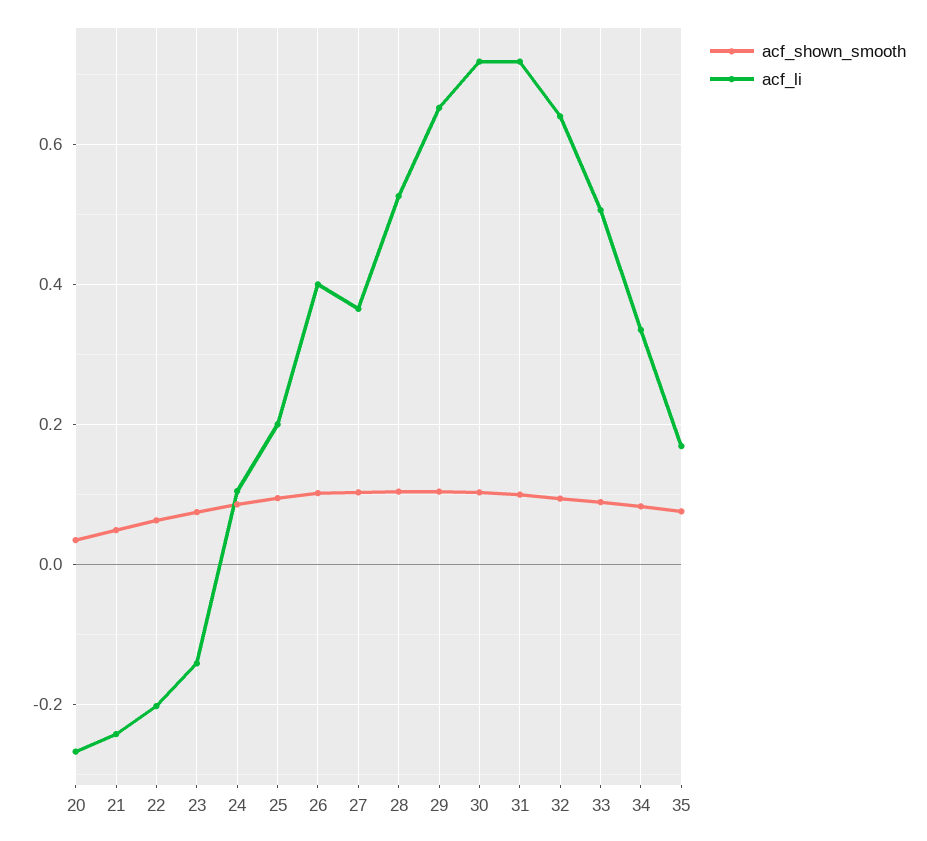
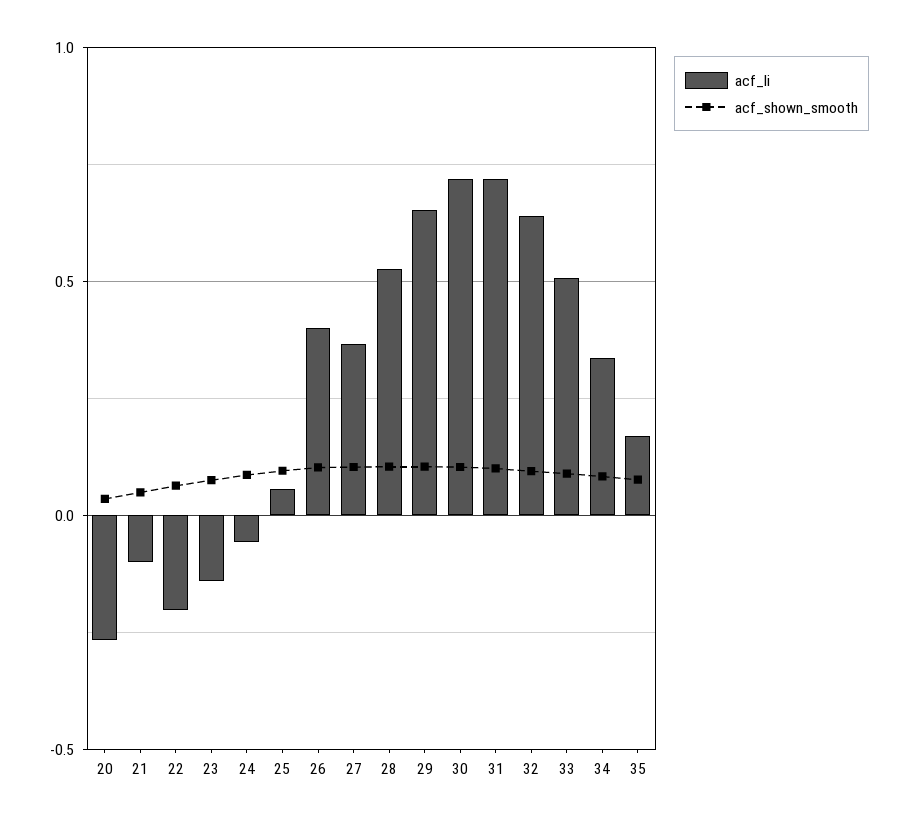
  {
    "acf_shown_smooth": {
      "20": 0.04,
      "21": 0.04,
      "22": 0.06,
      "23": 0.08,
      "24": 0.08,
      "25": 0.1,
      "26": 0.1,
      "27": 0.1,
      "28": 0.1,
      "29": 0.1,
      "30": 0.1,
      "31": 0.1,
      "32": 0.1,
      "33": 0.08,
      "34": 0.08,
      "35": 0.08
    },
    "acf_li": {
      "20": -0.26,
-     "21": -0.24,
+     "21": -0.1,
      "22": -0.2,
      "23": -0.14,
-     "24": 0.1,
+     "24": -0.05,
-     "25": 0.2,
+     "25": 0.05,
      "26": 0.4,
      "27": 0.36,
      "28": 0.52,
      "29": 0.66,
      "30": 0.72,
      "31": 0.72,
      "32": 0.64,
      "33": 0.5,
      "34": 0.34,
      "35": 0.16
    }
  }

